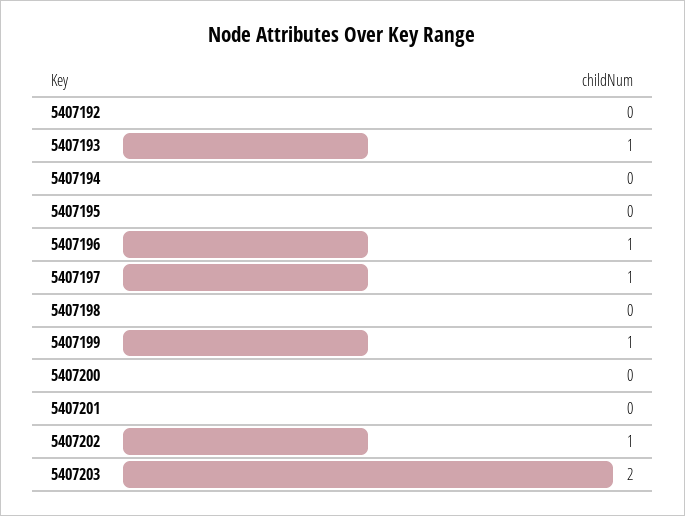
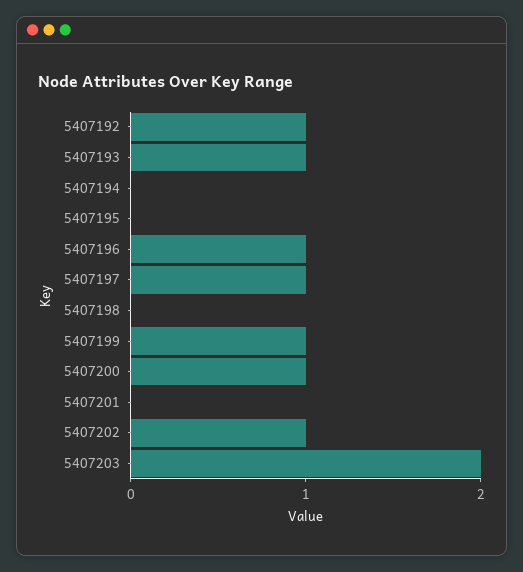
  {
-   "5407192": 0,
+   "5407192": 1,
    "5407193": 1,
    "5407194": 0,
    "5407195": 0,
    "5407196": 1,
    "5407197": 1,
    "5407198": 0,
    "5407199": 1,
-   "5407200": 0,
+   "5407200": 1,
    "5407201": 0,
    "5407202": 1,
    "5407203": 2
  }

